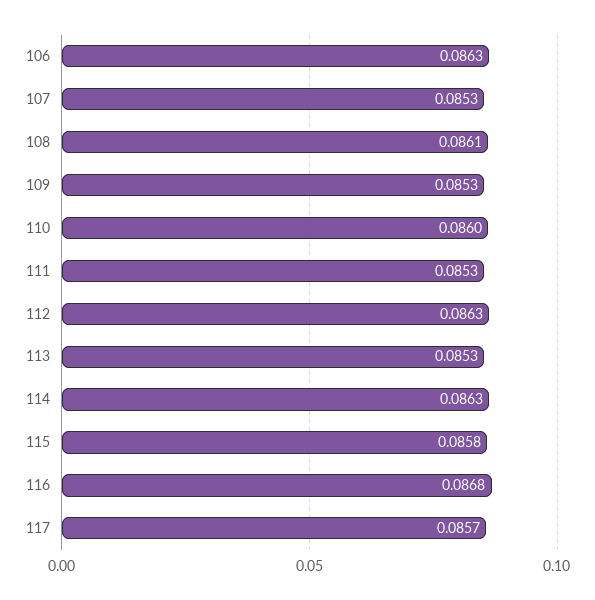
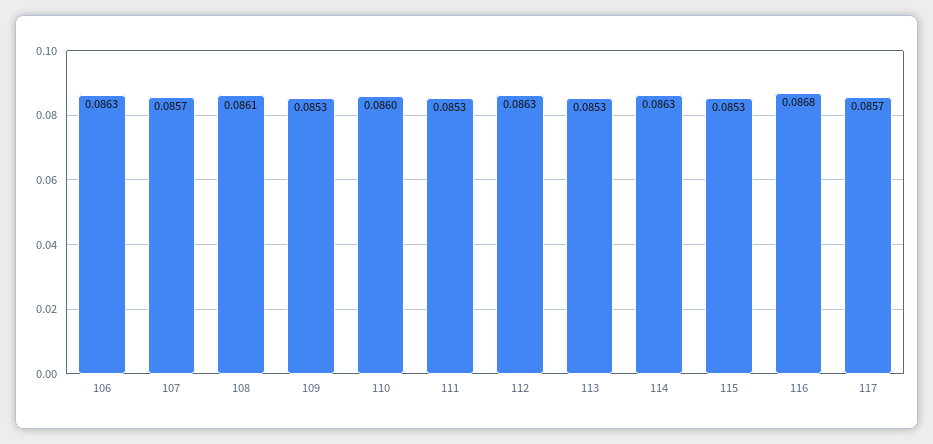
  {
    "106": 0.0863,
-   "107": 0.0853,
+   "107": 0.0857,
    "108": 0.0861,
    "109": 0.0853,
    "110": 0.086,
    "111": 0.0853,
    "112": 0.0863,
    "113": 0.0853,
    "114": 0.0863,
-   "115": 0.0858,
+   "115": 0.0853,
    "116": 0.0868,
    "117": 0.0857
  }

